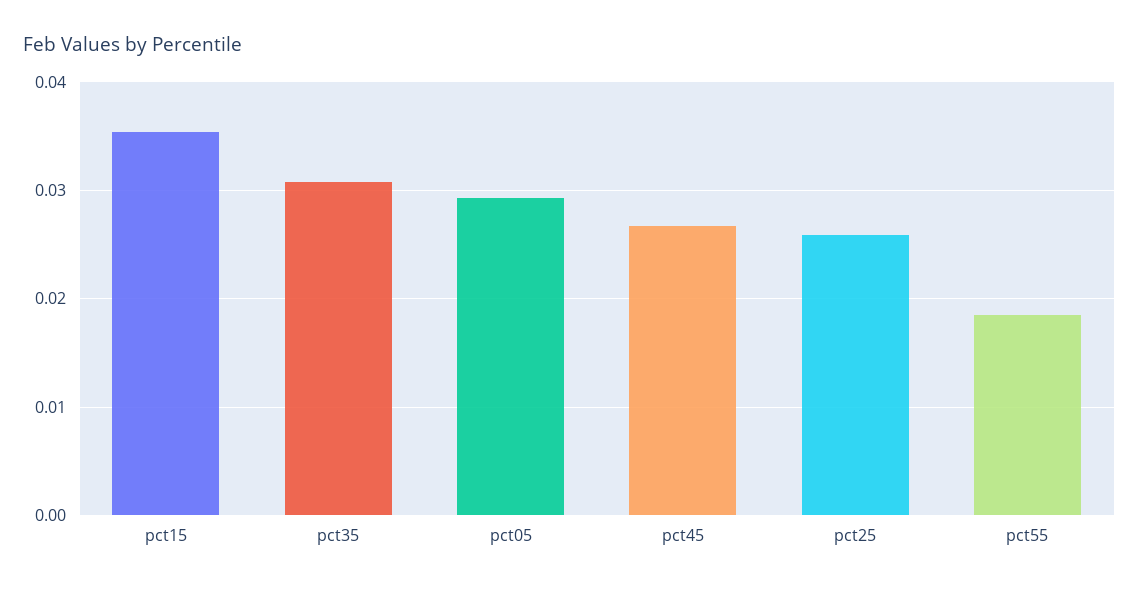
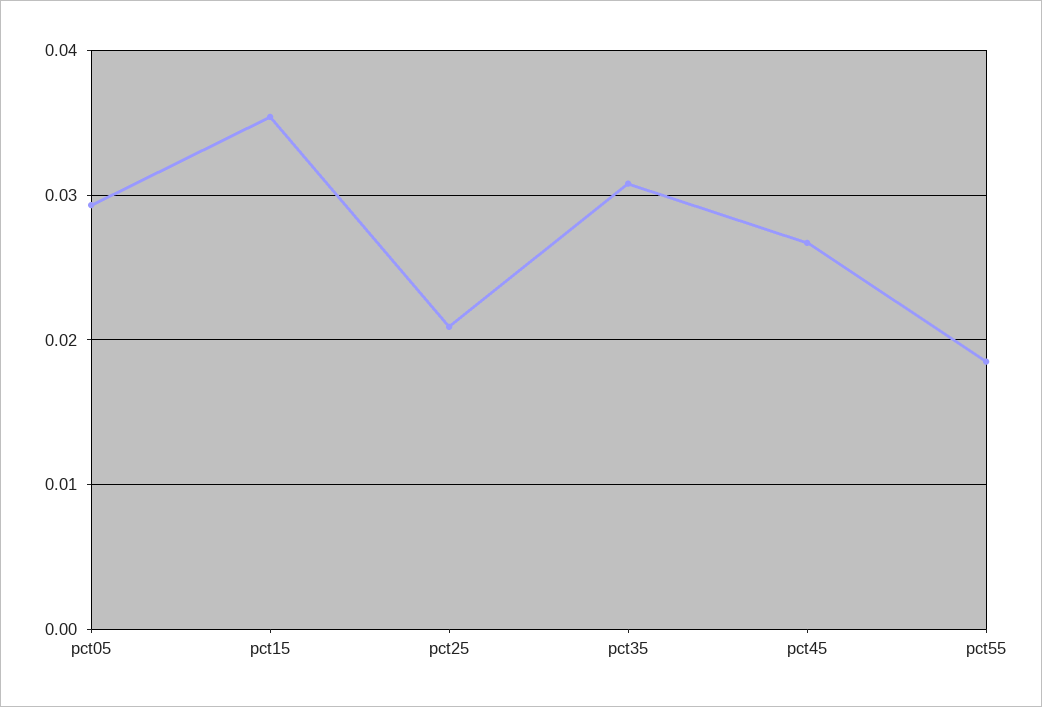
  {
    "pct15": 0.035,
    "pct35": 0.031,
    "pct05": 0.029,
    "pct45": 0.027,
-   "pct25": 0.026,
+   "pct25": 0.021,
    "pct55": 0.019
  }

